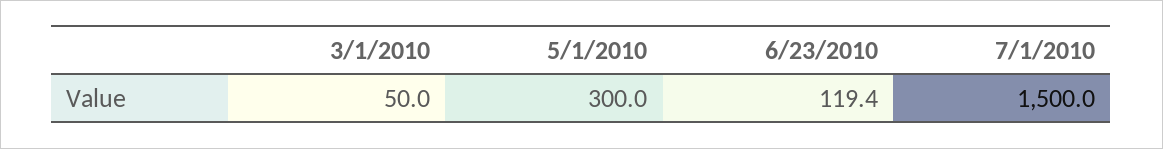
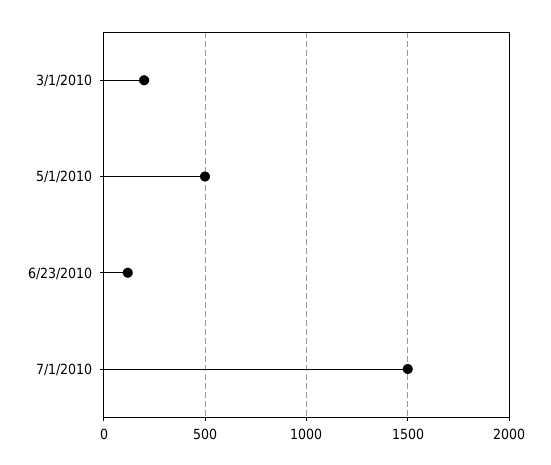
  {
-   "3/1/2010": 50,
+   "3/1/2010": 200,
-   "5/1/2010": 300,
+   "5/1/2010": 500,
    "6/23/2010": 119.4,
    "7/1/2010": 1500
  }

